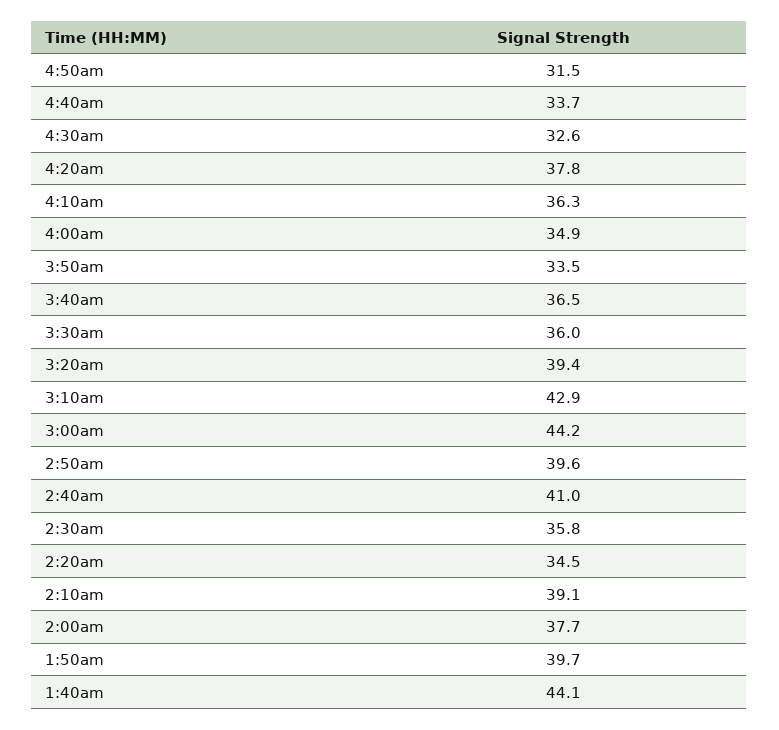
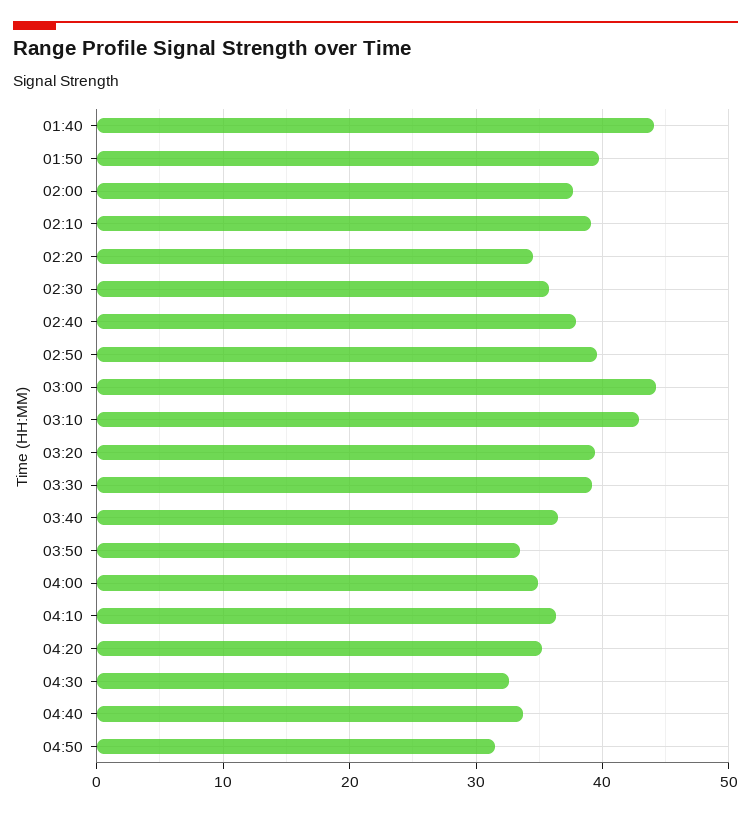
  {
    "4:50am": 31.5,
    "4:40am": 33.7,
    "4:30am": 32.6,
-   "4:20am": 37.8,
+   "4:20am": 35,
    "4:10am": 36.3,
    "4:00am": 34.9,
    "3:50am": 33.5,
    "3:40am": 36.5,
-   "3:30am": 36,
+   "3:30am": 39,
    "3:20am": 39.4,
    "3:10am": 42.9,
    "3:00am": 44.2,
    "2:50am": 39.6,
-   "2:40am": 41,
+   "2:40am": 38,
    "2:30am": 35.8,
    "2:20am": 34.5,
    "2:10am": 39.1,
    "2:00am": 37.7,
    "1:50am": 39.7,
    "1:40am": 44.1
  }

